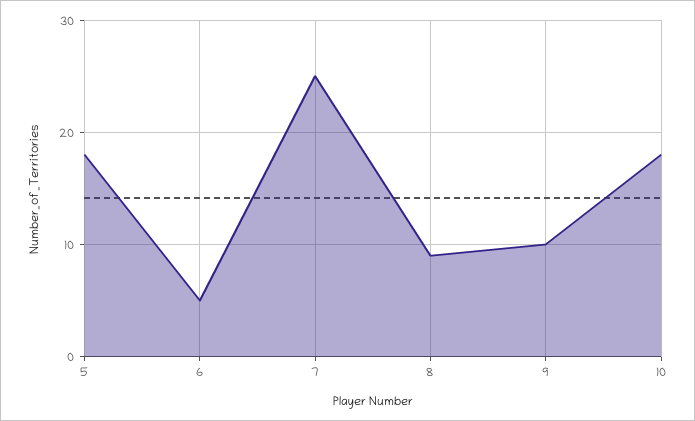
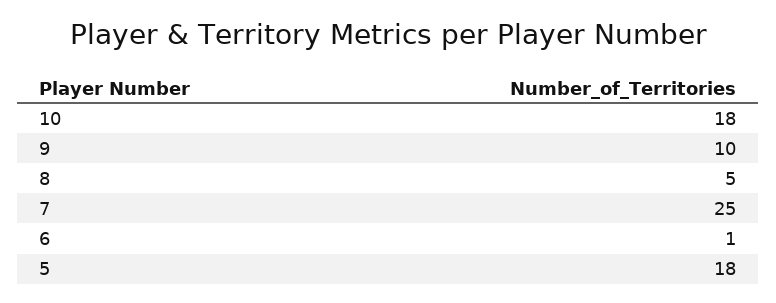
  {
    "5": 18,
-   "6": 5,
+   "6": 1,
    "7": 25,
-   "8": 9,
+   "8": 5,
    "9": 10,
    "10": 18
  }

